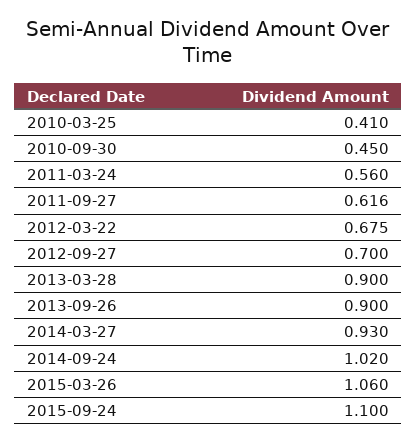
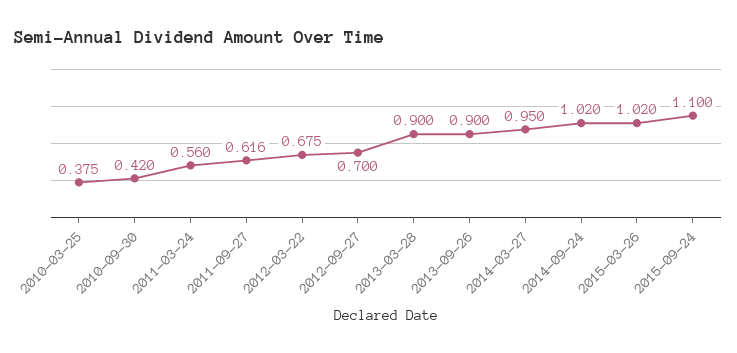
  {
-   "2010-03-25": 0.41,
+   "2010-03-25": 0.375,
-   "2010-09-30": 0.45,
+   "2010-09-30": 0.42,
    "2011-03-24": 0.56,
    "2011-09-27": 0.616,
    "2012-03-22": 0.675,
    "2012-09-27": 0.7,
    "2013-03-28": 0.9,
    "2013-09-26": 0.9,
-   "2014-03-27": 0.93,
+   "2014-03-27": 0.95,
    "2014-09-24": 1.02,
-   "2015-03-26": 1.06,
+   "2015-03-26": 1.02,
    "2015-09-24": 1.1
  }

